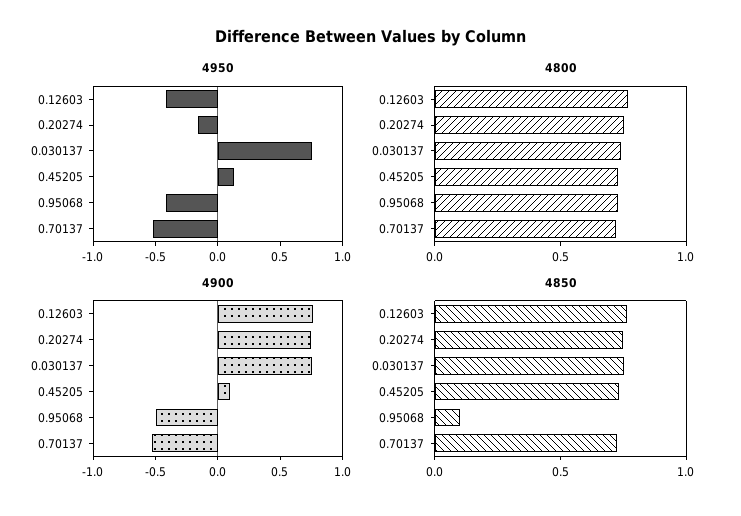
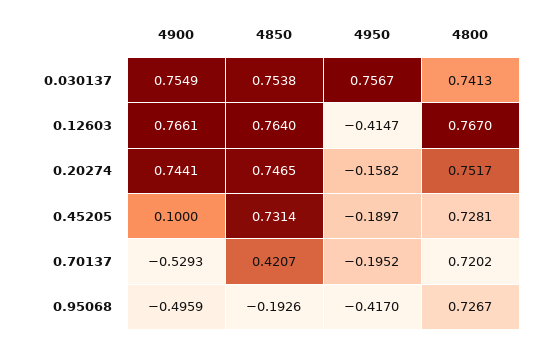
  {
    "4950": {
      "0.12603": -0.4147,
      "0.20274": -0.1582,
      "0.030137": 0.7567,
-     "0.45205": 0.1,
+     "0.45205": -0.1897,
      "0.95068": -0.417,
-     "0.70137": -0.5
+     "0.70137": -0.1952
    },
    "4800": {
      "0.12603": 0.767,
      "0.20274": 0.7517,
      "0.030137": 0.7413,
      "0.45205": 0.7281,
      "0.95068": 0.7267,
      "0.70137": 0.7202
    },
    "4900": {
      "0.12603": 0.7661,
      "0.20274": 0.7441,
      "0.030137": 0.7549,
      "0.45205": 0.1,
      "0.95068": -0.4959,
      "0.70137": -0.5293
    },
    "4850": {
      "0.12603": 0.764,
      "0.20274": 0.7465,
      "0.030137": 0.7538,
      "0.45205": 0.7314,
-     "0.95068": 0.1,
+     "0.95068": -0.1926,
-     "0.70137": 0.7
+     "0.70137": 0.4207
    }
  }

